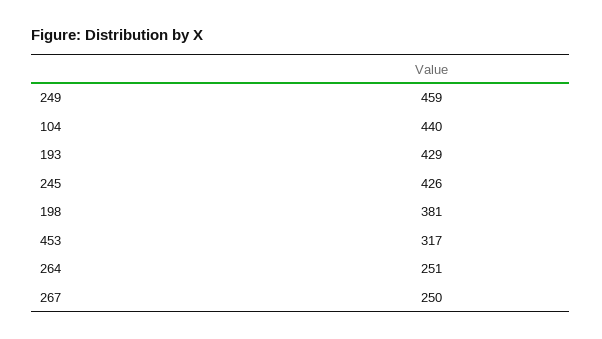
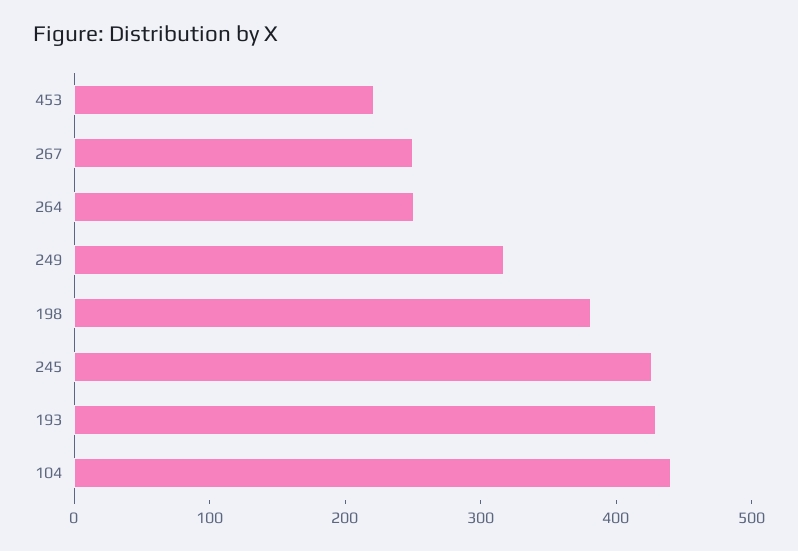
  {
-   "249": 459,
+   "249": 320,
    "104": 440,
    "193": 429,
    "245": 426,
    "198": 381,
-   "453": 317,
+   "453": 220,
    "264": 251,
    "267": 250
  }

